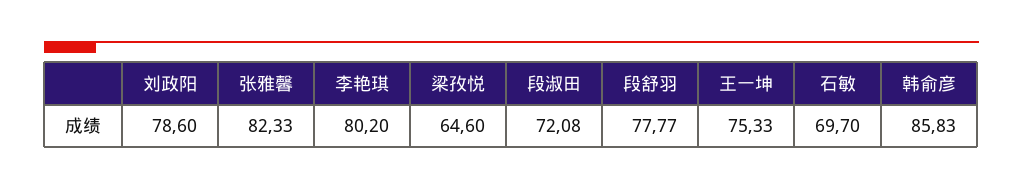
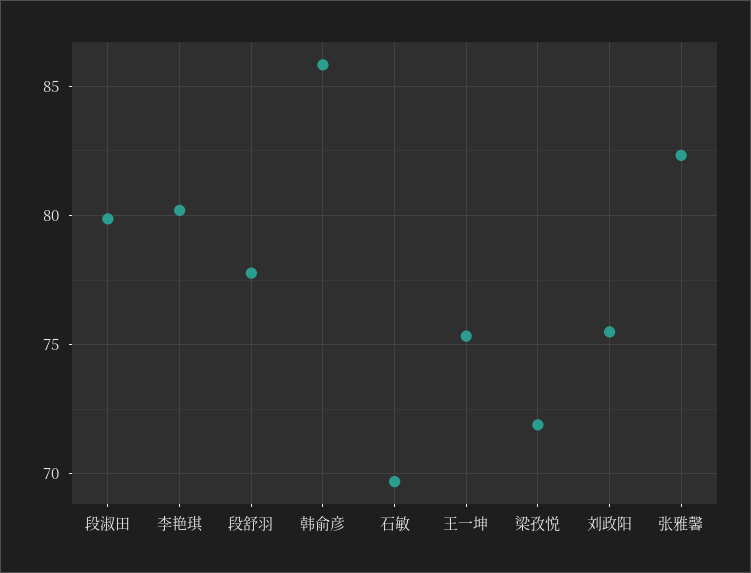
  {
-   "刘政阳": 78.6,
+   "刘政阳": 75.5,
    "张雅馨": 82.33,
    "李艳琪": 80.2,
-   "梁孜悦": 64.6,
+   "梁孜悦": 72,
-   "段淑田": 72.08,
+   "段淑田": 80,
    "段舒羽": 77.77,
    "王一坤": 75.33,
    "石敏": 69.7,
    "韩俞彦": 85.83
  }

